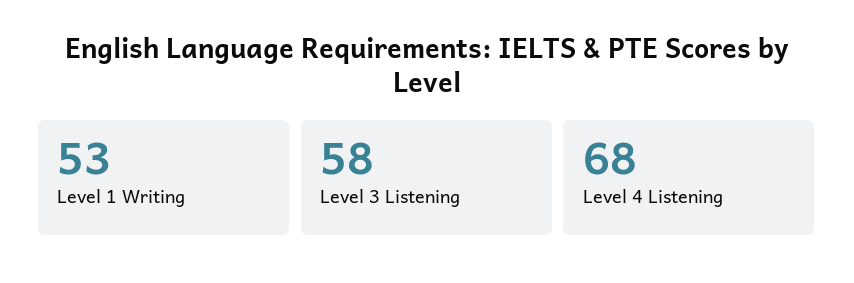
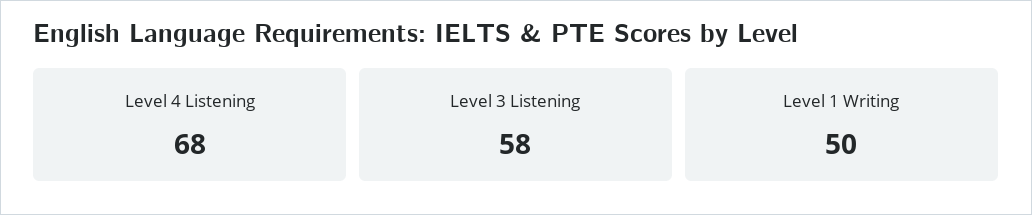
  {
-   "Level 1 Writing": 53,
+   "Level 1 Writing": 50,
    "Level 3 Listening": 58,
    "Level 4 Listening": 68
  }

